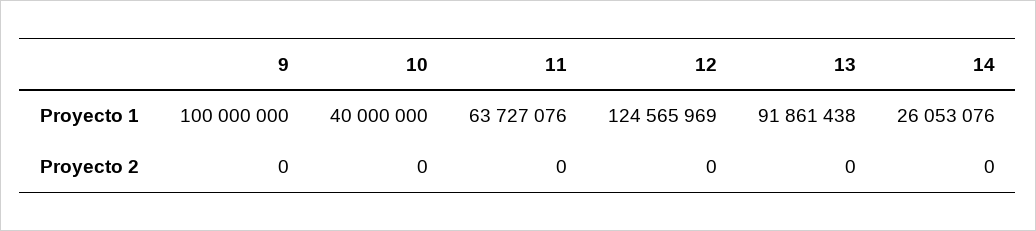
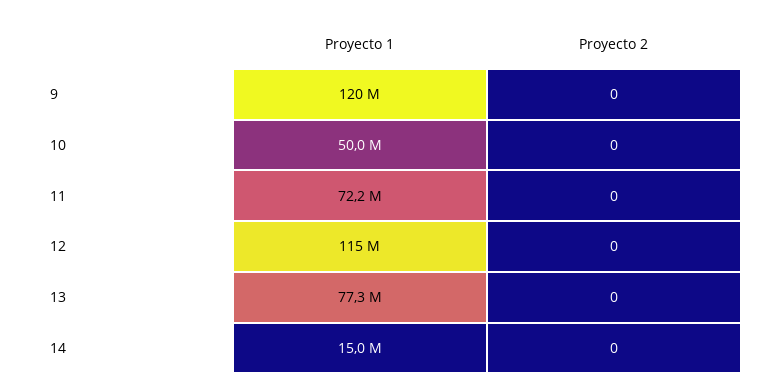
  {
    "9": {
-     "Proyecto 1": 100000000,
+     "Proyecto 1": 120000000,
      "Proyecto 2": 0
    },
    "10": {
-     "Proyecto 1": 40000000,
+     "Proyecto 1": 50000000,
      "Proyecto 2": 0
    },
    "11": {
-     "Proyecto 1": 63727076,
+     "Proyecto 1": 72200000,
      "Proyecto 2": 0
    },
    "12": {
-     "Proyecto 1": 124565969,
+     "Proyecto 1": 115000000,
      "Proyecto 2": 0
    },
    "13": {
-     "Proyecto 1": 91861438,
+     "Proyecto 1": 77300000,
      "Proyecto 2": 0
    },
    "14": {
-     "Proyecto 1": 26053076,
+     "Proyecto 1": 15000000,
      "Proyecto 2": 0
    }
  }

